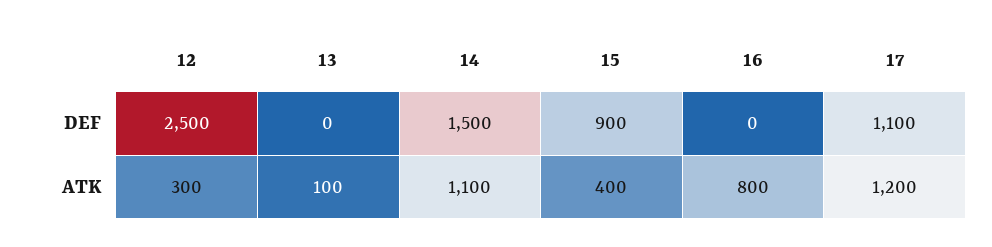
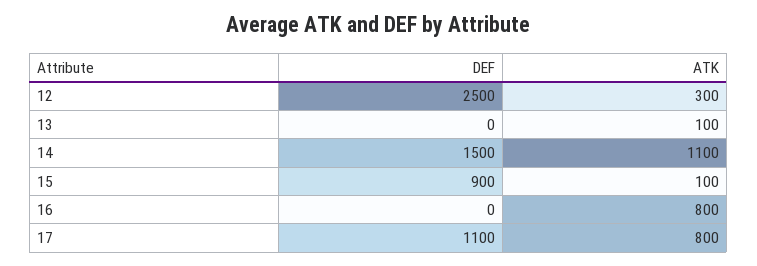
  {
    "12": {
      "DEF": 2500,
      "ATK": 300
    },
    "13": {
      "DEF": 0,
      "ATK": 100
    },
    "14": {
      "DEF": 1500,
      "ATK": 1100
    },
    "15": {
      "DEF": 900,
-     "ATK": 400
+     "ATK": 100
    },
    "16": {
      "DEF": 0,
      "ATK": 800
    },
    "17": {
      "DEF": 1100,
-     "ATK": 1200
+     "ATK": 800
    }
  }

